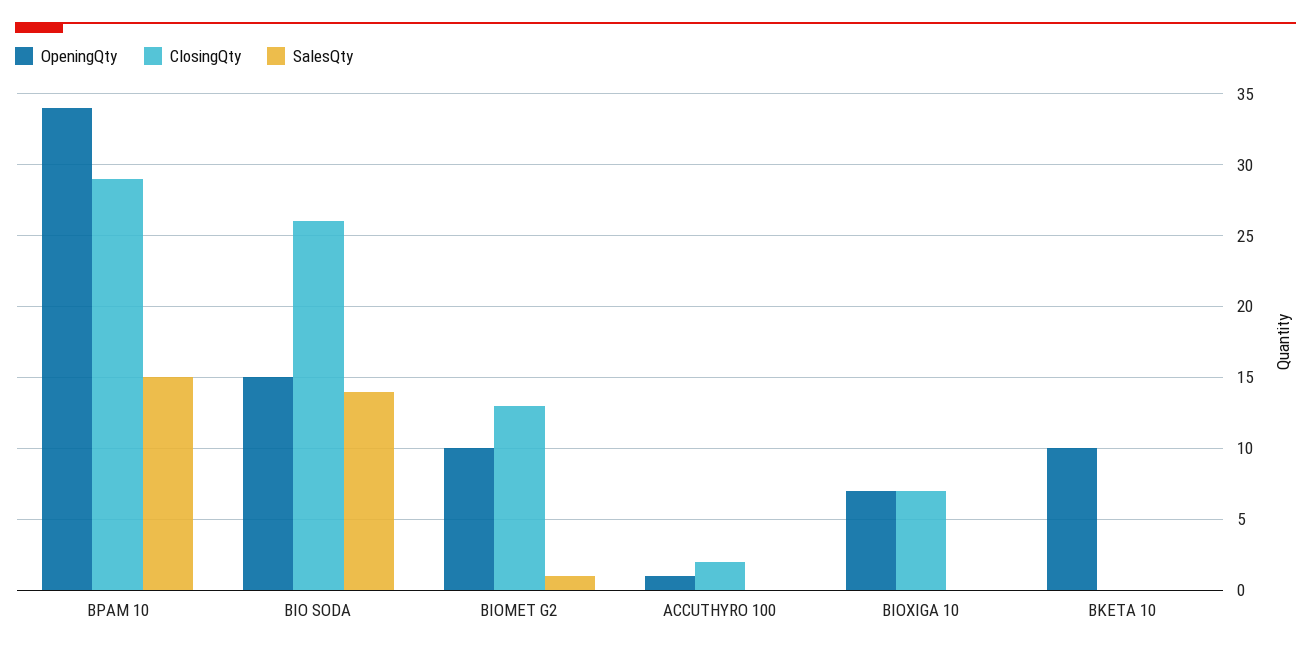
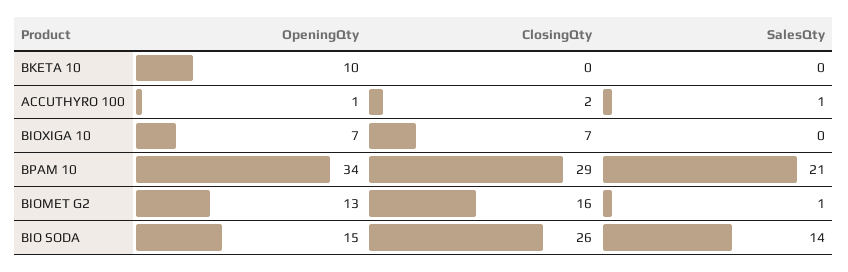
  {
    "OpeningQty": {
      "BPAM 10": 34,
      "BIO SODA": 15,
-     "BIOMET G2": 10,
+     "BIOMET G2": 13,
      "ACCUTHYRO 100": 1,
      "BIOXIGA 10": 7,
      "BKETA 10": 10
    },
    "ClosingQty": {
      "BPAM 10": 29,
      "BIO SODA": 26,
-     "BIOMET G2": 13,
+     "BIOMET G2": 16,
      "ACCUTHYRO 100": 2,
      "BIOXIGA 10": 7,
      "BKETA 10": 0
    },
    "SalesQty": {
-     "BPAM 10": 15,
+     "BPAM 10": 21,
      "BIO SODA": 14,
      "BIOMET G2": 1,
-     "ACCUTHYRO 100": 0,
+     "ACCUTHYRO 100": 1,
      "BIOXIGA 10": 0,
      "BKETA 10": 0
    }
  }

